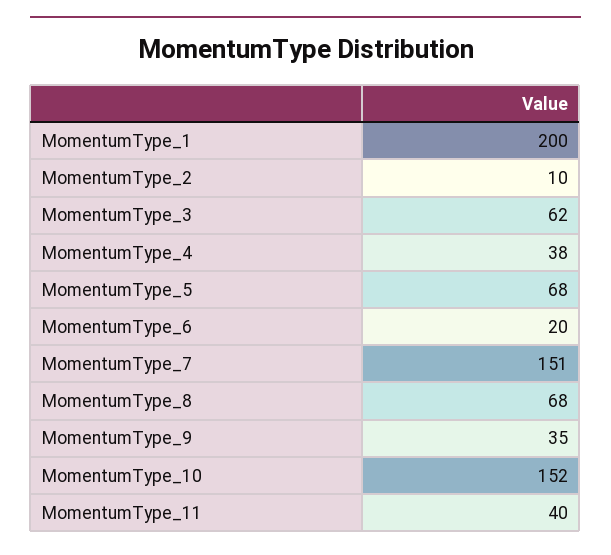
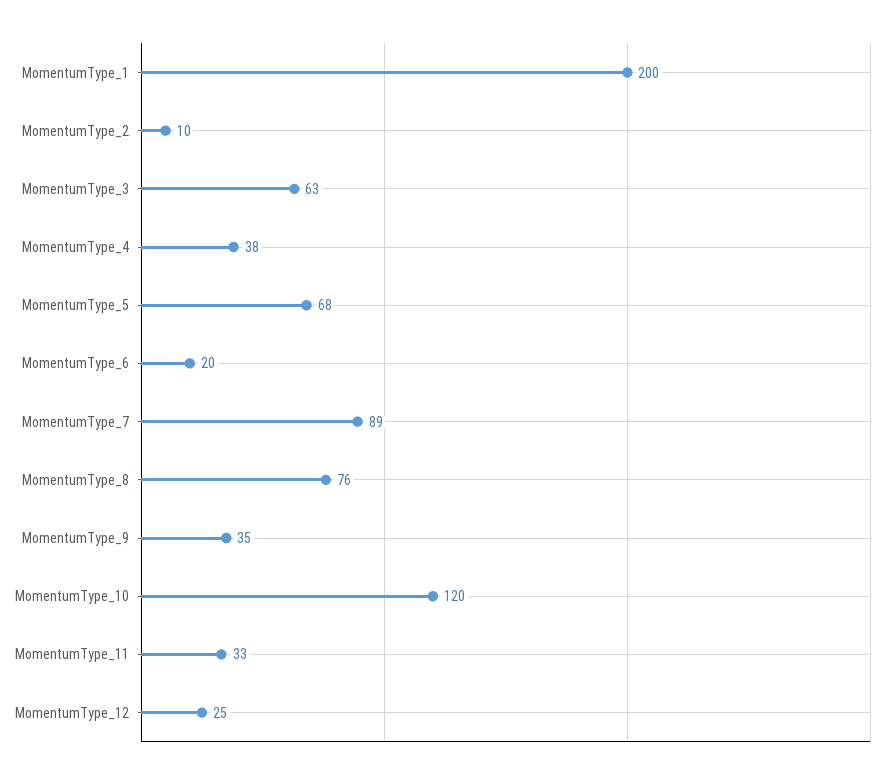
  {
    "MomentumType_1": 200,
    "MomentumType_2": 10,
-   "MomentumType_3": 62,
+   "MomentumType_3": 63,
    "MomentumType_4": 38,
    "MomentumType_5": 68,
    "MomentumType_6": 20,
-   "MomentumType_7": 151,
+   "MomentumType_7": 89,
-   "MomentumType_8": 68,
+   "MomentumType_8": 76,
    "MomentumType_9": 35,
-   "MomentumType_10": 152,
+   "MomentumType_10": 120,
-   "MomentumType_11": 40
+   "MomentumType_11": 33,
+   "MomentumType_12": 25
  }

